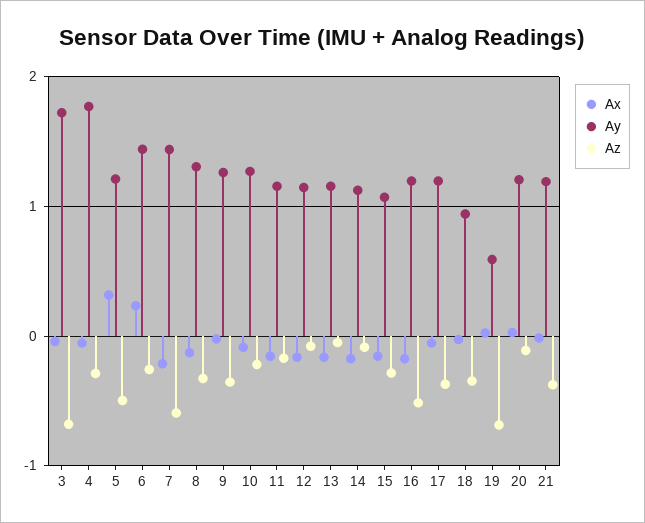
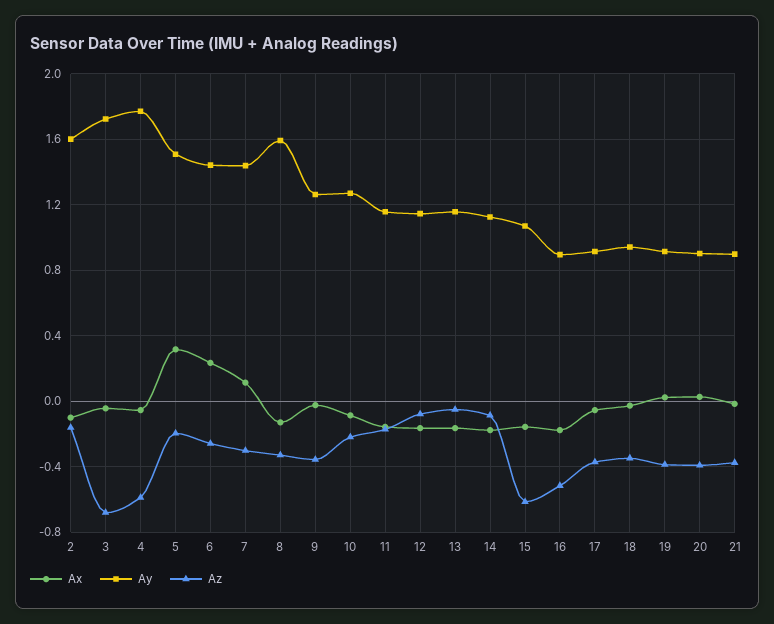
  {
    "Ax": {
      "3": -0.05,
      "4": -0.05,
      "5": 0.3,
      "6": 0.25,
-     "7": -0.2,
+     "7": 0.1,
      "8": -0.15,
      "9": 0,
      "10": -0.1,
      "11": -0.15,
      "12": -0.15,
      "13": -0.15,
      "14": -0.2,
      "15": -0.15,
      "16": -0.2,
      "17": -0.05,
      "18": -0.05,
      "19": 0,
      "20": 0.05,
-     "21": 0
+     "21": 0,
+     "2": -0.1
    },
    "Ay": {
      "3": 1.7,
      "4": 1.75,
-     "5": 1.2,
+     "5": 1.5,
      "6": 1.45,
      "7": 1.45,
-     "8": 1.3,
+     "8": 1.6,
      "9": 1.25,
      "10": 1.25,
      "11": 1.15,
      "12": 1.15,
      "13": 1.15,
      "14": 1.15,
      "15": 1.05,
-     "16": 1.2,
+     "16": 0.9,
-     "17": 1.2,
+     "17": 0.9,
      "18": 0.95,
-     "19": 0.6,
+     "19": 0.9,
-     "20": 1.2,
+     "20": 0.9,
-     "21": 1.2
+     "21": 0.9,
+     "2": 1.6
    },
    "Az": {
      "3": -0.7,
-     "4": -0.3,
+     "4": -0.6,
-     "5": -0.5,
+     "5": -0.2,
      "6": -0.25,
-     "7": -0.6,
+     "7": -0.3,
      "8": -0.35,
      "9": -0.35,
      "10": -0.2,
      "11": -0.15,
      "12": -0.1,
      "13": -0.05,
      "14": -0.1,
-     "15": -0.3,
+     "15": -0.6,
      "16": -0.5,
      "17": -0.35,
      "18": -0.35,
-     "19": -0.7,
+     "19": -0.4,
-     "20": -0.1,
+     "20": -0.4,
-     "21": -0.4
+     "21": -0.4,
+     "2": -0.15
    }
  }

